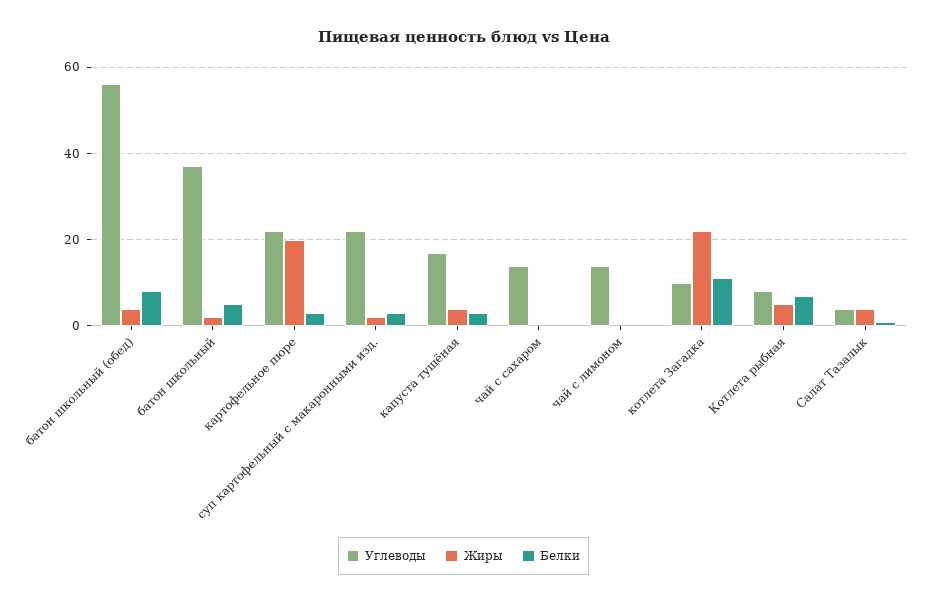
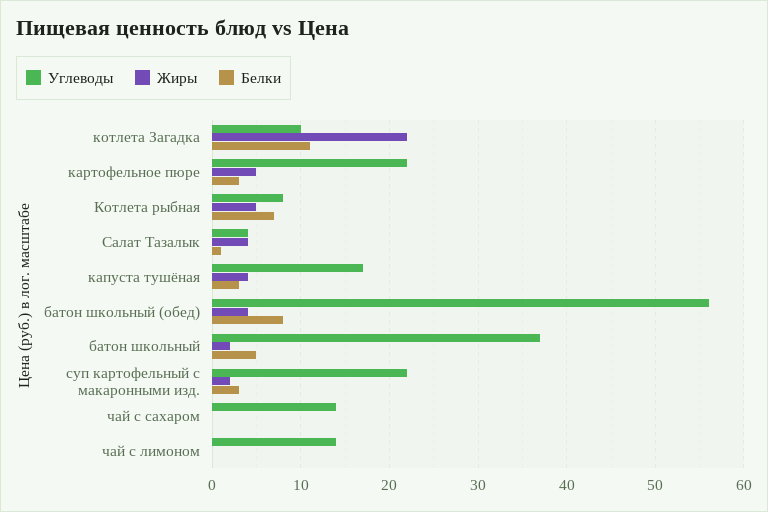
  {
    "Углеводы": {
      "батон школьный (обед)": 56,
      "батон школьный": 37,
      "картофельное пюре": 22,
      "суп картофельный с макаронными изд.": 22,
      "капуста тушёная": 17,
      "чай с сахаром": 14,
      "чай с лимоном": 14,
      "котлета Загадка": 10,
      "Котлета рыбная": 8,
      "Салат Тазалык": 4
    },
    "Жиры": {
      "батон школьный (обед)": 4,
      "батон школьный": 2,
-     "картофельное пюре": 20,
+     "картофельное пюре": 5,
      "суп картофельный с макаронными изд.": 2,
      "капуста тушёная": 4,
      "чай с сахаром": 0,
      "чай с лимоном": 0,
      "котлета Загадка": 22,
      "Котлета рыбная": 5,
      "Салат Тазалык": 4
    },
    "Белки": {
      "батон школьный (обед)": 8,
      "батон школьный": 5,
      "картофельное пюре": 3,
      "суп картофельный с макаронными изд.": 3,
      "капуста тушёная": 3,
      "чай с сахаром": 0,
      "чай с лимоном": 0,
      "котлета Загадка": 11,
      "Котлета рыбная": 7,
      "Салат Тазалык": 1
    }
  }

